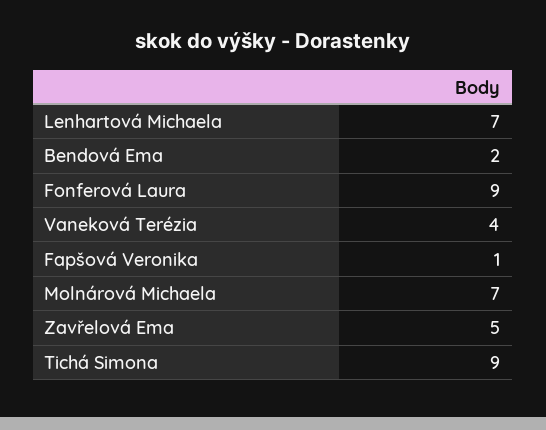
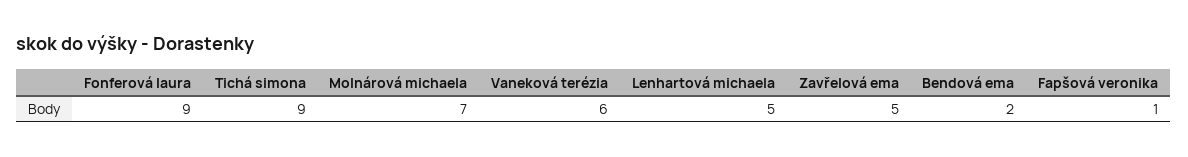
  {
-   "Lenhartová Michaela": 7,
+   "Lenhartová Michaela": 5,
    "Bendová Ema": 2,
    "Fonferová Laura": 9,
-   "Vaneková Terézia": 4,
+   "Vaneková Terézia": 6,
    "Fapšová Veronika": 1,
    "Molnárová Michaela": 7,
    "Zavřelová Ema": 5,
    "Tichá Simona": 9
  }

